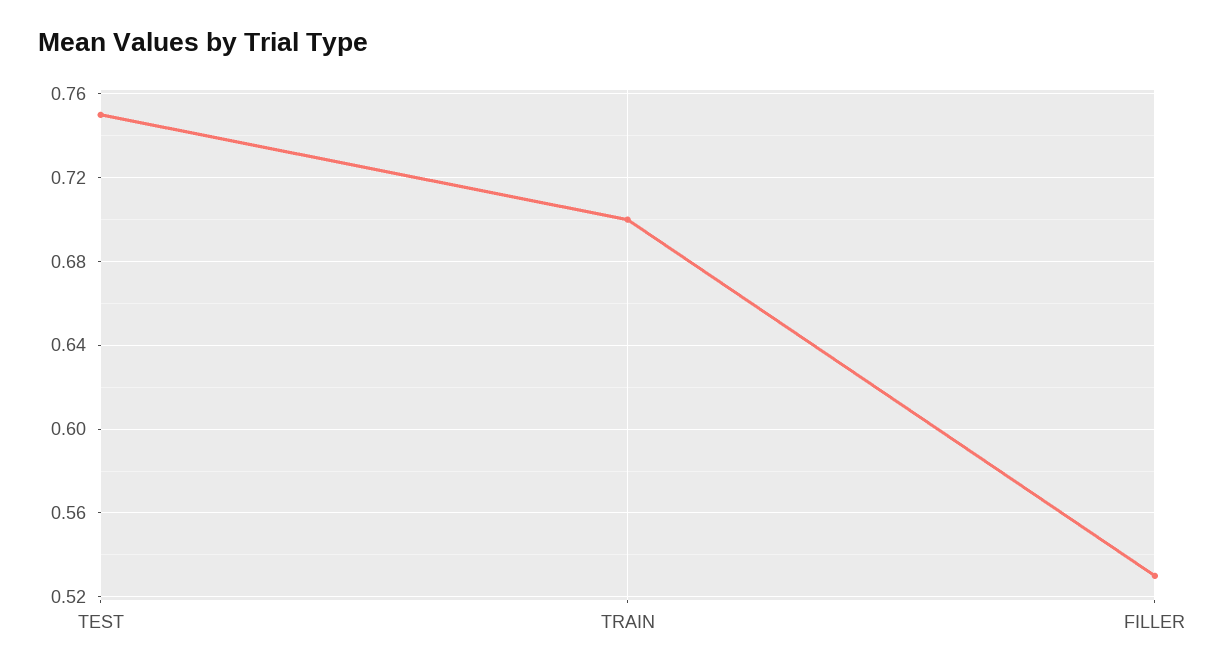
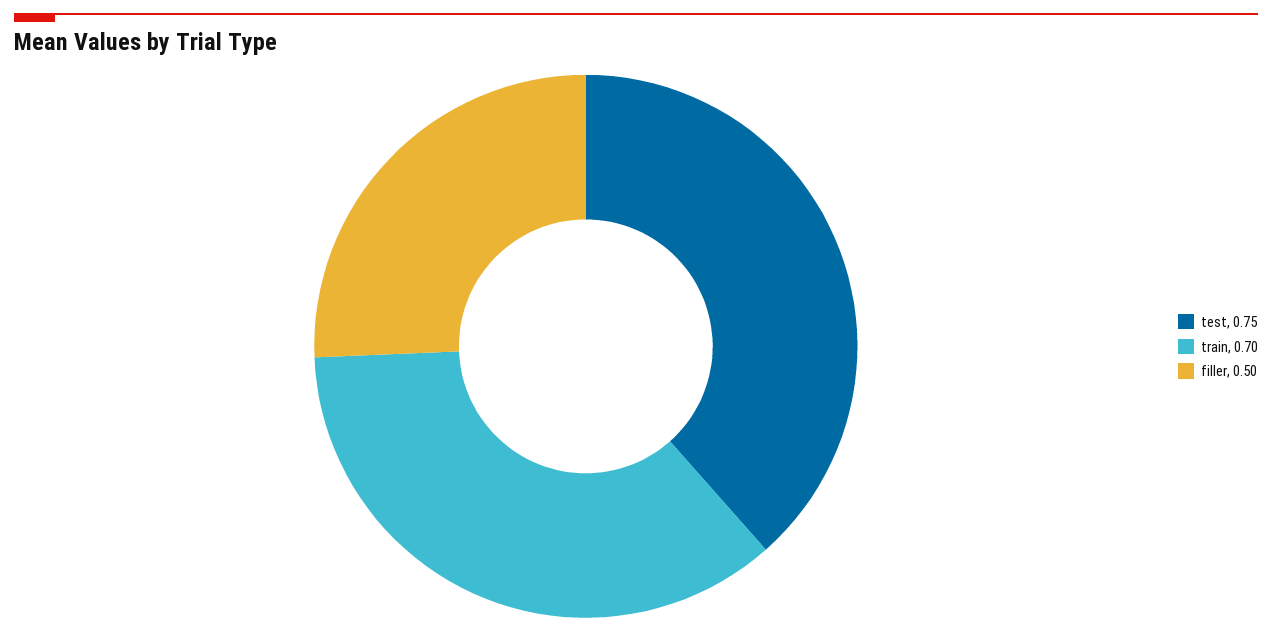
  {
    "TEST": 0.75,
    "TRAIN": 0.7,
-   "FILLER": 0.53
+   "FILLER": 0.5
  }

